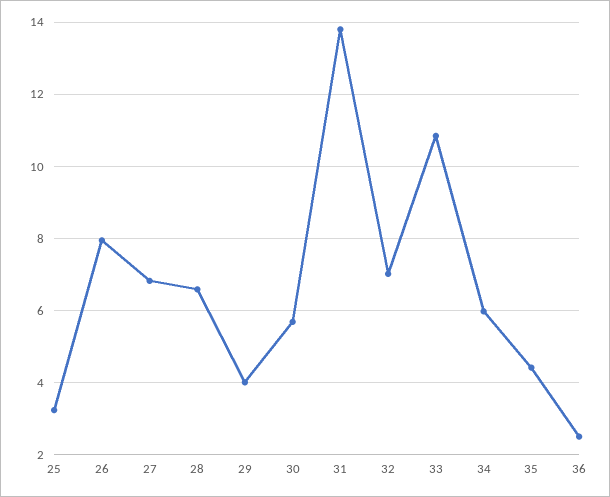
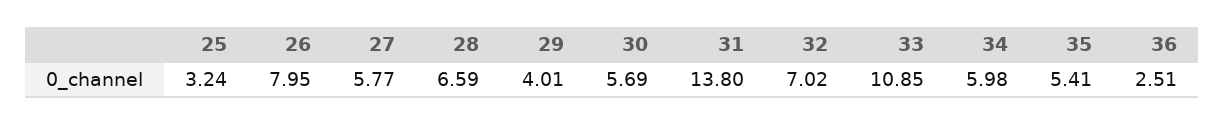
  {
    "25": 3.24,
    "26": 7.95,
-   "27": 6.8,
+   "27": 5.77,
    "28": 6.59,
    "29": 4.01,
    "30": 5.69,
    "31": 13.8,
    "32": 7.02,
    "33": 10.85,
    "34": 5.98,
-   "35": 4.4,
+   "35": 5.41,
    "36": 2.51
  }

